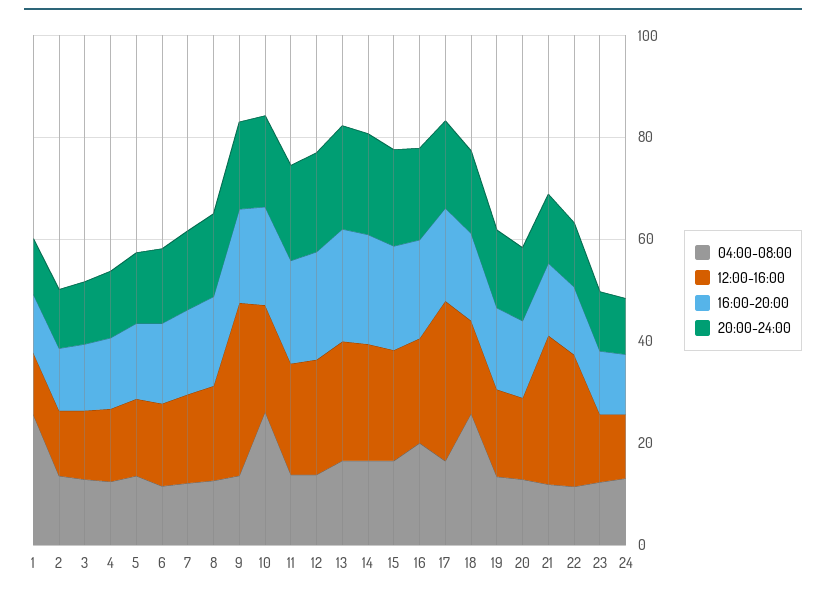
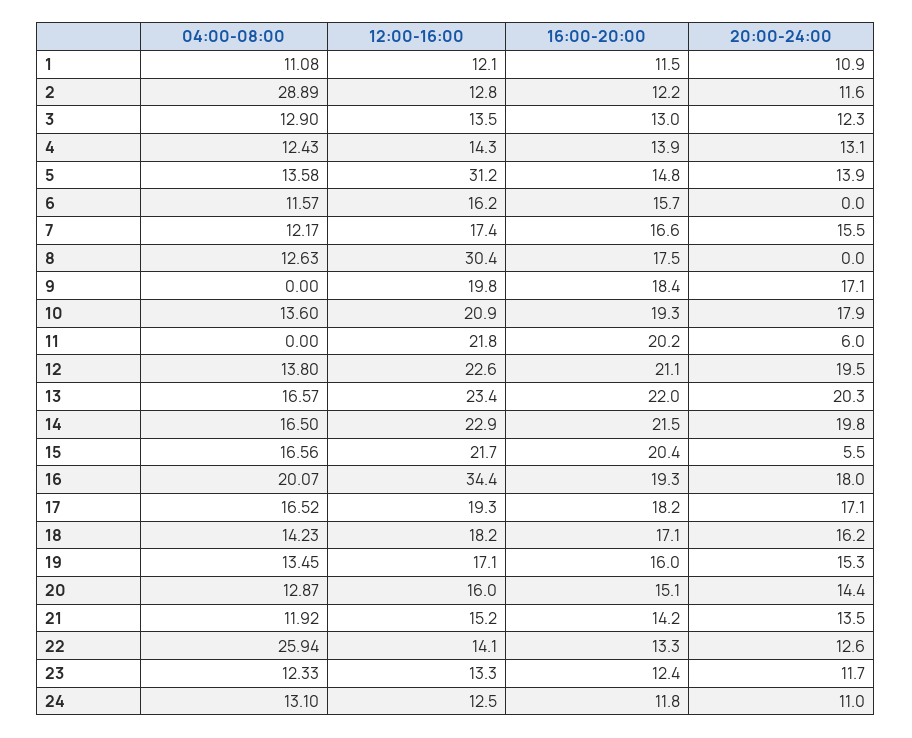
  {
    "04:00-08:00": {
-     "1": 25,
+     "1": 11.08,
-     "2": 15,
+     "2": 28.89,
      "3": 12.9,
      "4": 12.43,
      "5": 13.58,
      "6": 11.57,
      "7": 12.17,
      "8": 12.63,
-     "9": 15,
+     "9": 0,
-     "10": 25,
+     "10": 13.6,
-     "11": 15,
+     "11": 0,
      "12": 13.8,
      "13": 16.57,
      "14": 16.5,
      "15": 16.56,
      "16": 20.07,
      "17": 16.52,
-     "18": 25,
+     "18": 14.23,
      "19": 13.45,
      "20": 12.87,
      "21": 11.92,
-     "22": 10,
+     "22": 25.94,
      "23": 12.33,
      "24": 13.1
    },
    "12:00-16:00": {
      "1": 12.1,
      "2": 12.8,
      "3": 13.5,
      "4": 14.3,
-     "5": 15,
+     "5": 31.2,
      "6": 16.2,
      "7": 17.4,
-     "8": 20,
+     "8": 30.4,
-     "9": 35,
+     "9": 19.8,
      "10": 20.9,
      "11": 21.8,
      "12": 22.6,
      "13": 23.4,
      "14": 22.9,
      "15": 21.7,
-     "16": 20,
+     "16": 34.4,
-     "17": 30,
+     "17": 19.3,
      "18": 18.2,
      "19": 17.1,
      "20": 16,
-     "21": 30,
+     "21": 15.2,
-     "22": 25,
+     "22": 14.1,
      "23": 13.3,
      "24": 12.5
    },
    "16:00-20:00": {
      "1": 11.5,
      "2": 12.2,
      "3": 13,
      "4": 13.9,
      "5": 14.8,
      "6": 15.7,
      "7": 16.6,
      "8": 17.5,
      "9": 18.4,
      "10": 19.3,
      "11": 20.2,
      "12": 21.1,
      "13": 22,
      "14": 21.5,
      "15": 20.4,
      "16": 19.3,
      "17": 18.2,
      "18": 17.1,
      "19": 16,
      "20": 15.1,
      "21": 14.2,
      "22": 13.3,
      "23": 12.4,
      "24": 11.8
    },
    "20:00-24:00": {
      "1": 10.9,
      "2": 11.6,
      "3": 12.3,
      "4": 13.1,
      "5": 13.9,
-     "6": 15,
+     "6": 0,
      "7": 15.5,
-     "8": 15,
+     "8": 0,
      "9": 17.1,
      "10": 17.9,
-     "11": 20,
+     "11": 6,
      "12": 19.5,
      "13": 20.3,
      "14": 19.8,
-     "15": 20,
+     "15": 5.5,
      "16": 18,
      "17": 17.1,
      "18": 16.2,
      "19": 15.3,
      "20": 14.4,
      "21": 13.5,
      "22": 12.6,
      "23": 11.7,
      "24": 11
    }
  }

